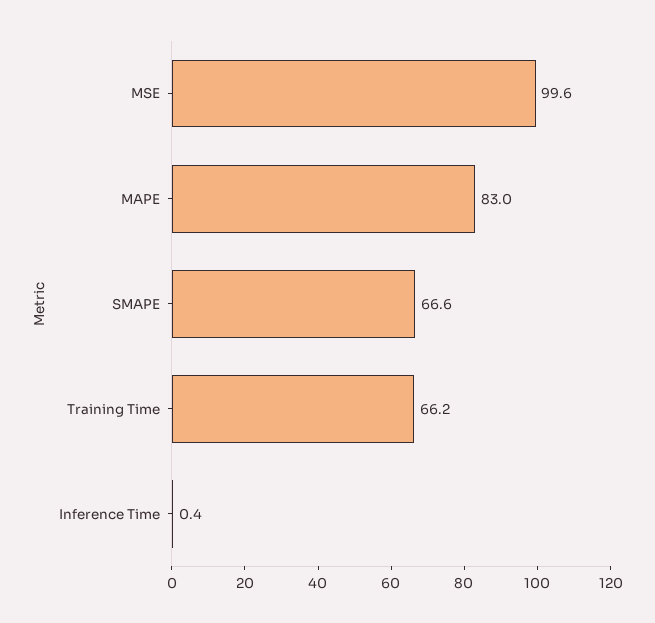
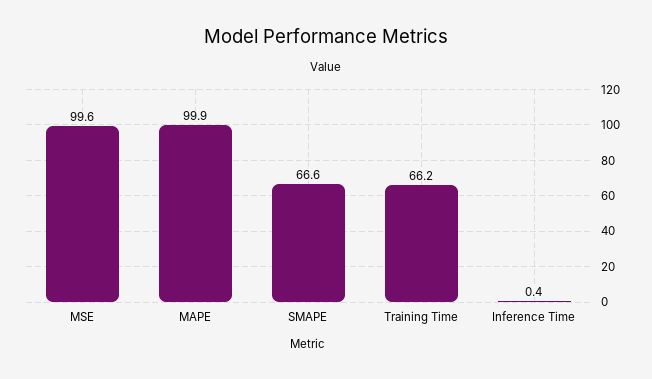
  {
    "MSE": 99.6,
-   "MAPE": 83,
+   "MAPE": 99.9,
    "SMAPE": 66.6,
    "Training Time": 66.2,
    "Inference Time": 0.4
  }

